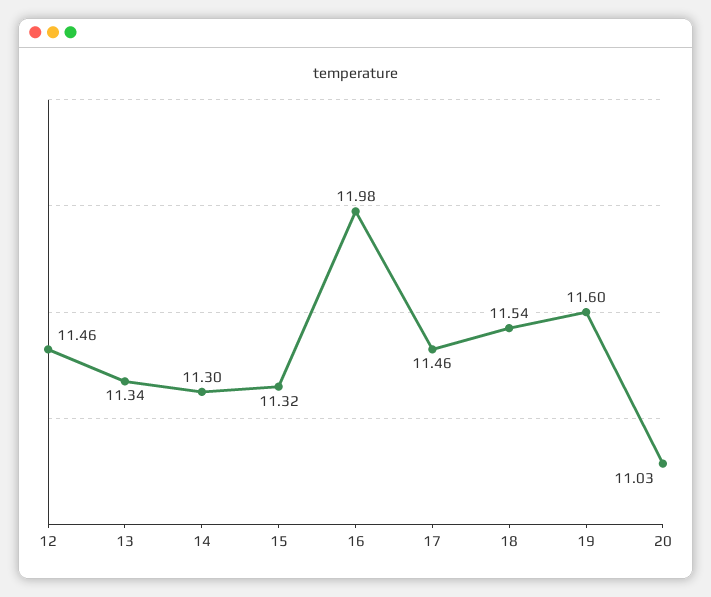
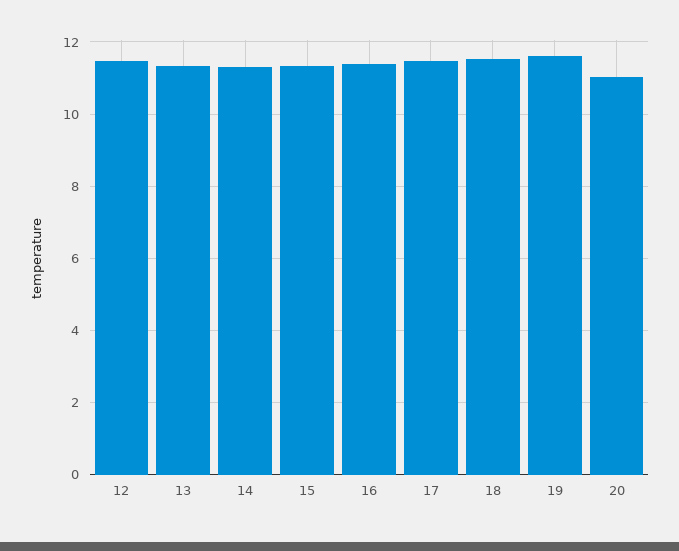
  {
    "12": 11.46,
    "13": 11.34,
    "14": 11.3,
    "15": 11.32,
-   "16": 11.98,
+   "16": 11.4,
    "17": 11.46,
    "18": 11.54,
    "19": 11.6,
    "20": 11.03
  }

